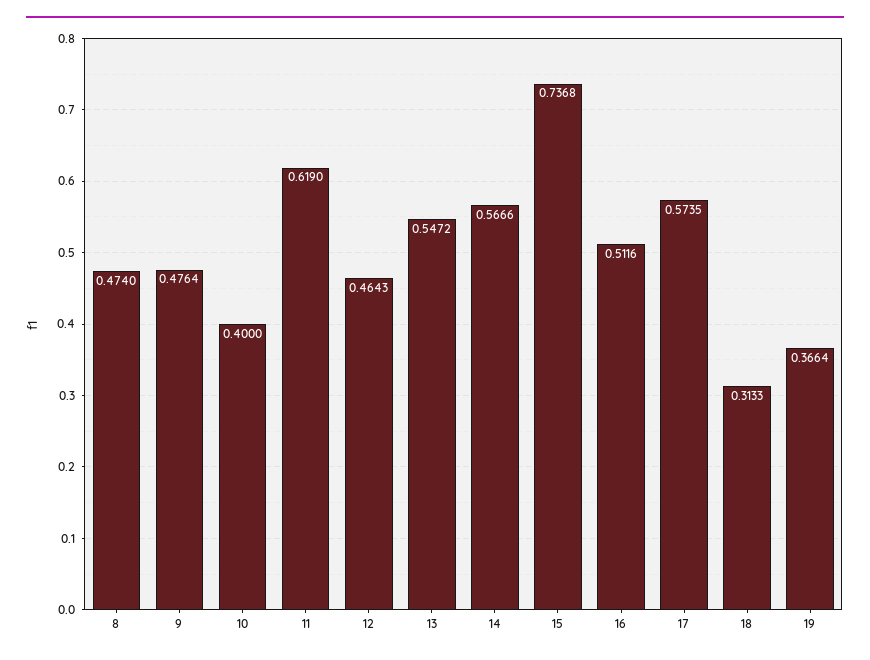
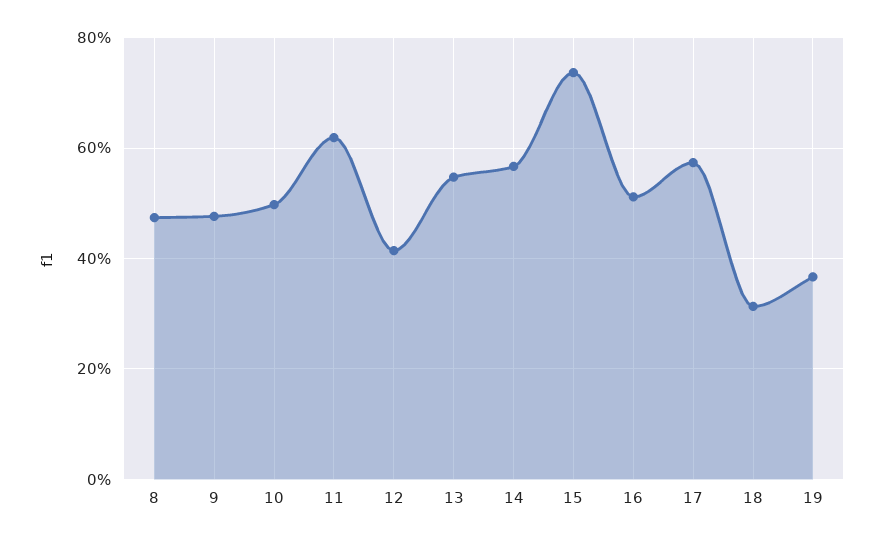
  {
    "8": 0.474,
    "9": 0.4764,
-   "10": 0.4,
+   "10": 0.5,
    "11": 0.619,
-   "12": 0.4643,
+   "12": 0.42,
    "13": 0.5472,
    "14": 0.5666,
    "15": 0.7368,
    "16": 0.5116,
    "17": 0.5735,
    "18": 0.3133,
    "19": 0.3664
  }

